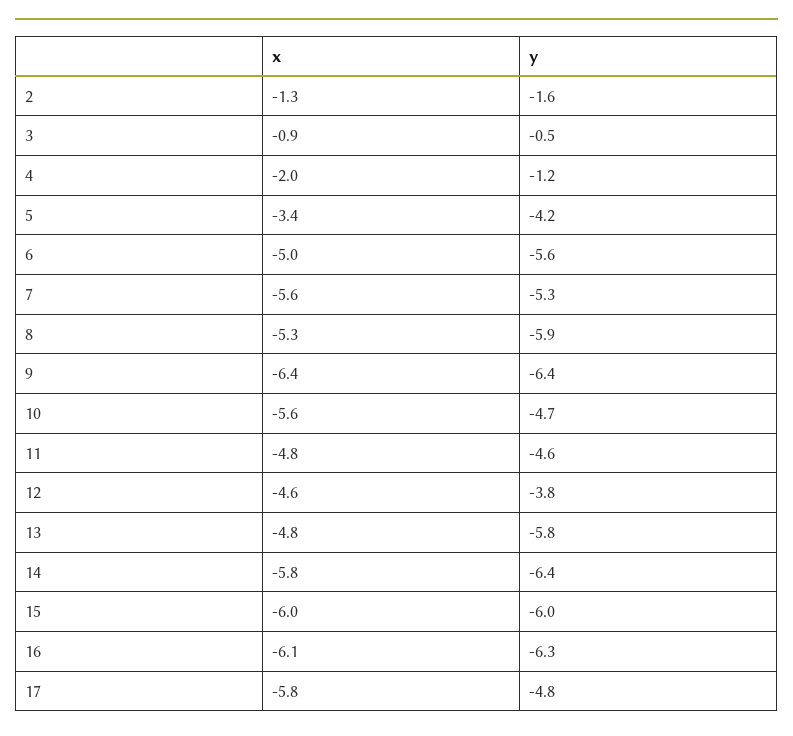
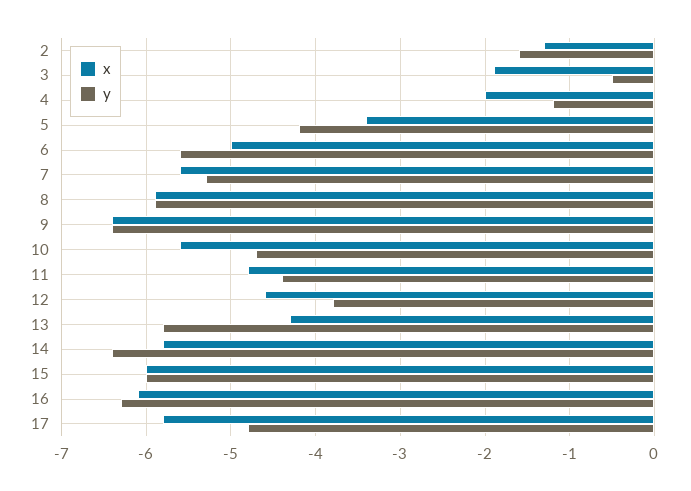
  {
    "x": {
      "2": -1.3,
-     "3": -0.9,
+     "3": -1.9,
      "4": -2,
      "5": -3.4,
      "6": -5,
      "7": -5.6,
-     "8": -5.3,
+     "8": -5.9,
      "9": -6.4,
      "10": -5.6,
      "11": -4.8,
      "12": -4.6,
-     "13": -4.8,
+     "13": -4.3,
      "14": -5.8,
      "15": -6,
      "16": -6.1,
      "17": -5.8
    },
    "y": {
      "2": -1.6,
      "3": -0.5,
      "4": -1.2,
      "5": -4.2,
      "6": -5.6,
      "7": -5.3,
      "8": -5.9,
      "9": -6.4,
      "10": -4.7,
-     "11": -4.6,
+     "11": -4.4,
      "12": -3.8,
      "13": -5.8,
      "14": -6.4,
      "15": -6,
      "16": -6.3,
      "17": -4.8
    }
  }

